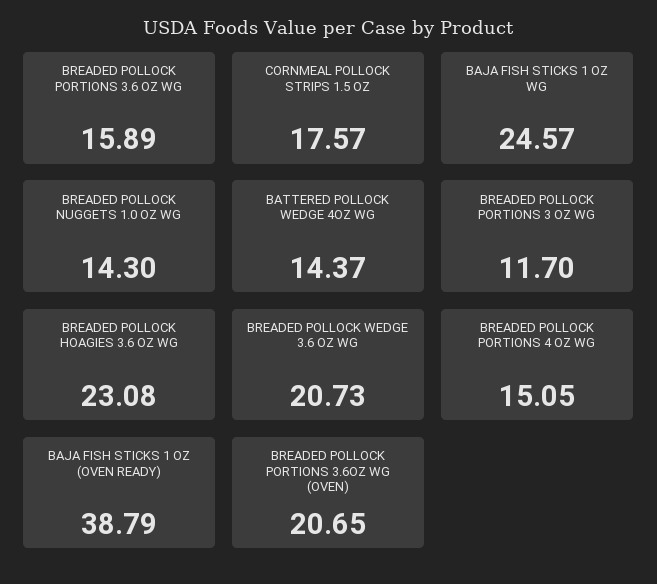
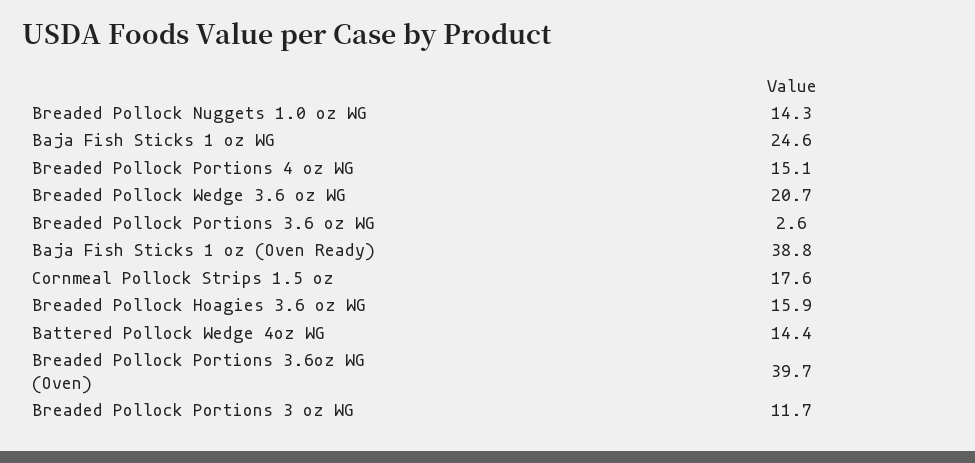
  {
-   "BREADED POLLOCK PORTIONS 3.6 OZ WG": 15.89,
+   "BREADED POLLOCK PORTIONS 3.6 OZ WG": 2.6,
    "CORNMEAL POLLOCK STRIPS 1.5 OZ": 17.57,
    "BAJA FISH STICKS 1 OZ WG": 24.57,
    "BREADED POLLOCK NUGGETS 1.0 OZ WG": 14.3,
    "BATTERED POLLOCK WEDGE 4OZ WG": 14.37,
    "BREADED POLLOCK PORTIONS 3 OZ WG": 11.7,
-   "BREADED POLLOCK HOAGIES 3.6 OZ WG": 23.08,
+   "BREADED POLLOCK HOAGIES 3.6 OZ WG": 15.9,
    "BREADED POLLOCK WEDGE 3.6 OZ WG": 20.73,
    "BREADED POLLOCK PORTIONS 4 OZ WG": 15.05,
    "BAJA FISH STICKS 1 OZ (OVEN READY)": 38.79,
-   "BREADED POLLOCK PORTIONS 3.6OZ WG (OVEN)": 20.65
+   "BREADED POLLOCK PORTIONS 3.6OZ WG (OVEN)": 39.7
  }

